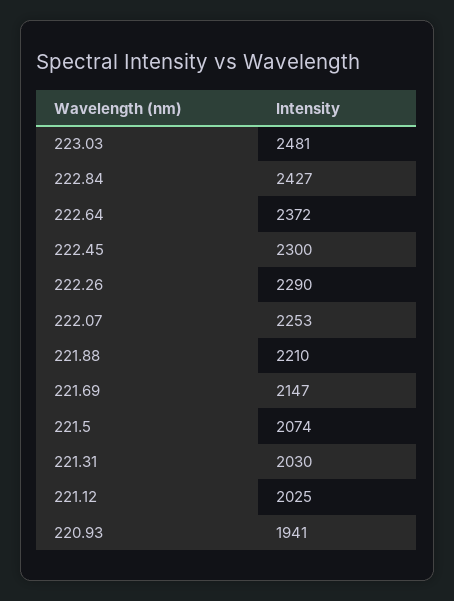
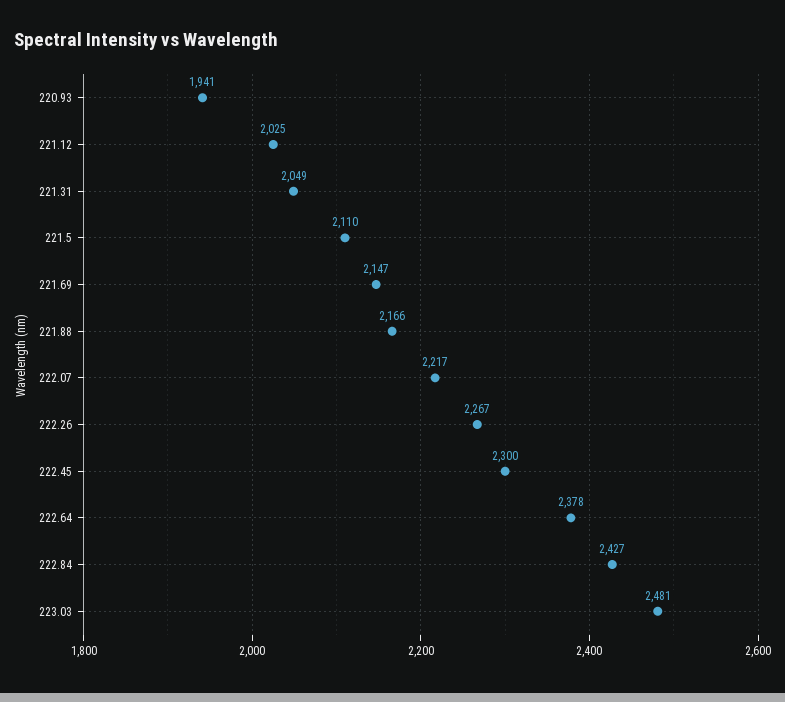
  {
    "223.03": 2481,
    "222.84": 2427,
-   "222.64": 2372,
+   "222.64": 2378,
    "222.45": 2300,
-   "222.26": 2290,
+   "222.26": 2267,
-   "222.07": 2253,
+   "222.07": 2217,
-   "221.88": 2210,
+   "221.88": 2166,
    "221.69": 2147,
-   "221.5": 2074,
+   "221.5": 2110,
-   "221.31": 2030,
+   "221.31": 2049,
    "221.12": 2025,
    "220.93": 1941
  }

